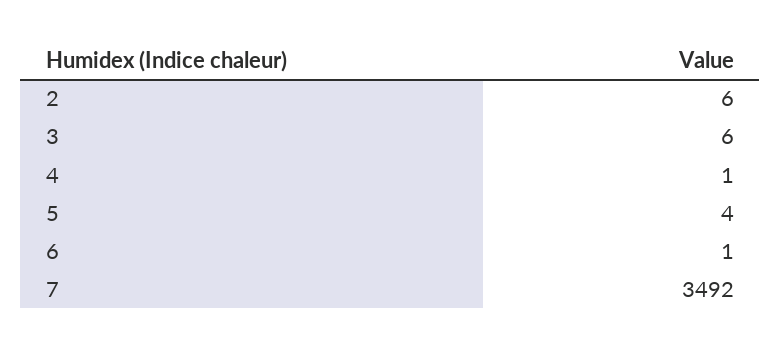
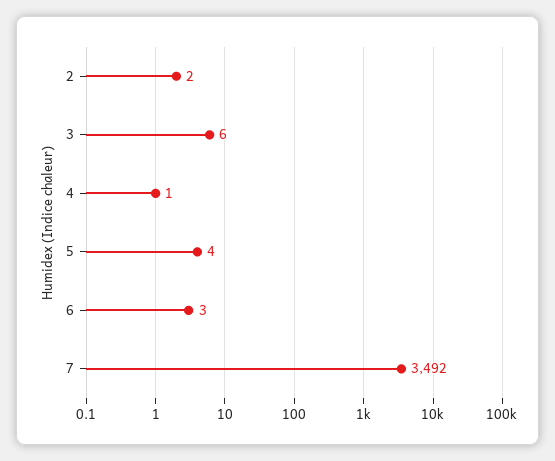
  {
-   "2": 6,
+   "2": 2,
    "3": 6,
    "4": 1,
    "5": 4,
-   "6": 1,
+   "6": 3,
    "7": 3492
  }

